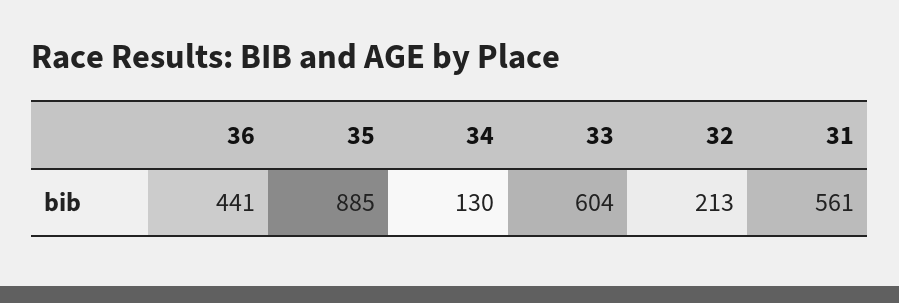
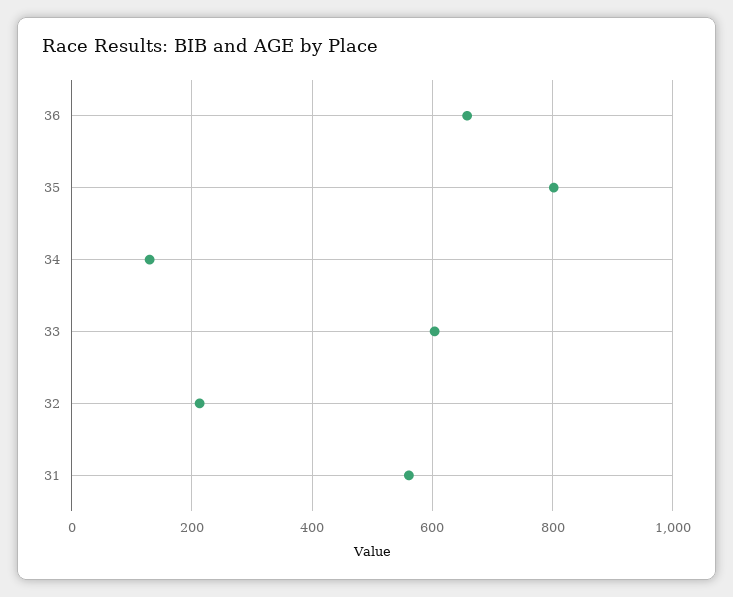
  {
-   "36": 441,
+   "36": 660,
-   "35": 885,
+   "35": 800,
    "34": 130,
    "33": 604,
    "32": 213,
    "31": 561
  }

